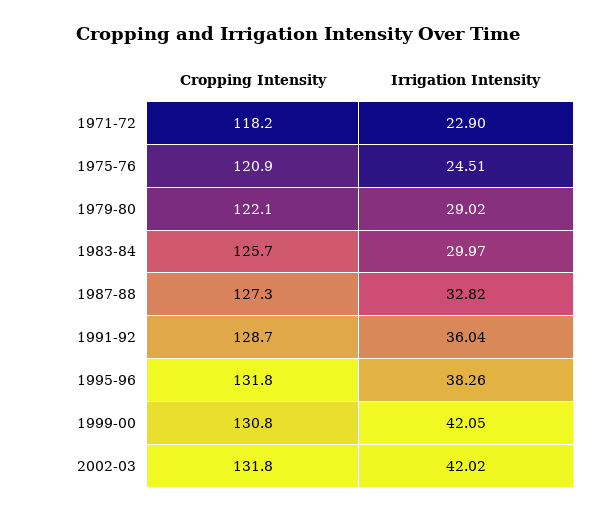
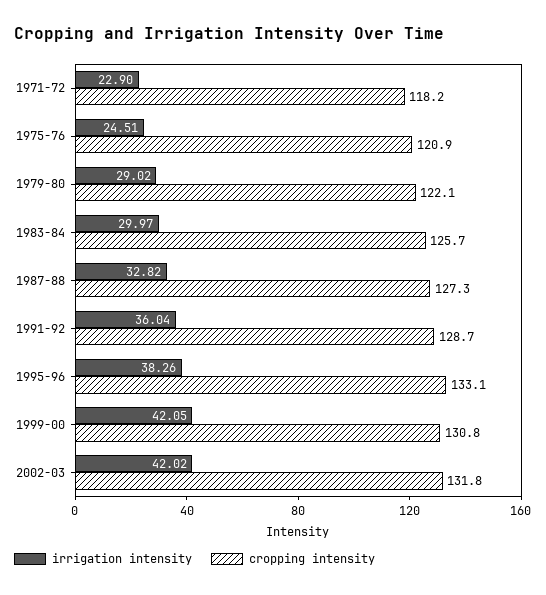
  {
    "Cropping Intensity": {
      "1971-72": 118.2,
      "1975-76": 120.9,
      "1979-80": 122.1,
      "1983-84": 125.7,
      "1987-88": 127.3,
      "1991-92": 128.7,
-     "1995-96": 131.8,
+     "1995-96": 133.1,
      "1999-00": 130.8,
      "2002-03": 131.8
    },
    "Irrigation Intensity": {
      "1971-72": 22.9,
      "1975-76": 24.51,
      "1979-80": 29.02,
      "1983-84": 29.97,
      "1987-88": 32.82,
      "1991-92": 36.04,
      "1995-96": 38.26,
      "1999-00": 42.05,
      "2002-03": 42.02
    }
  }

